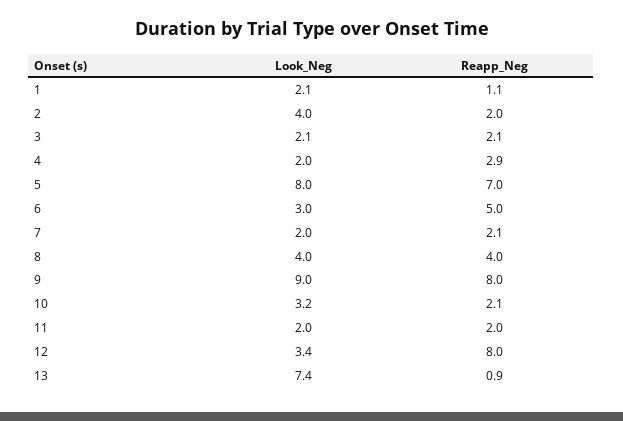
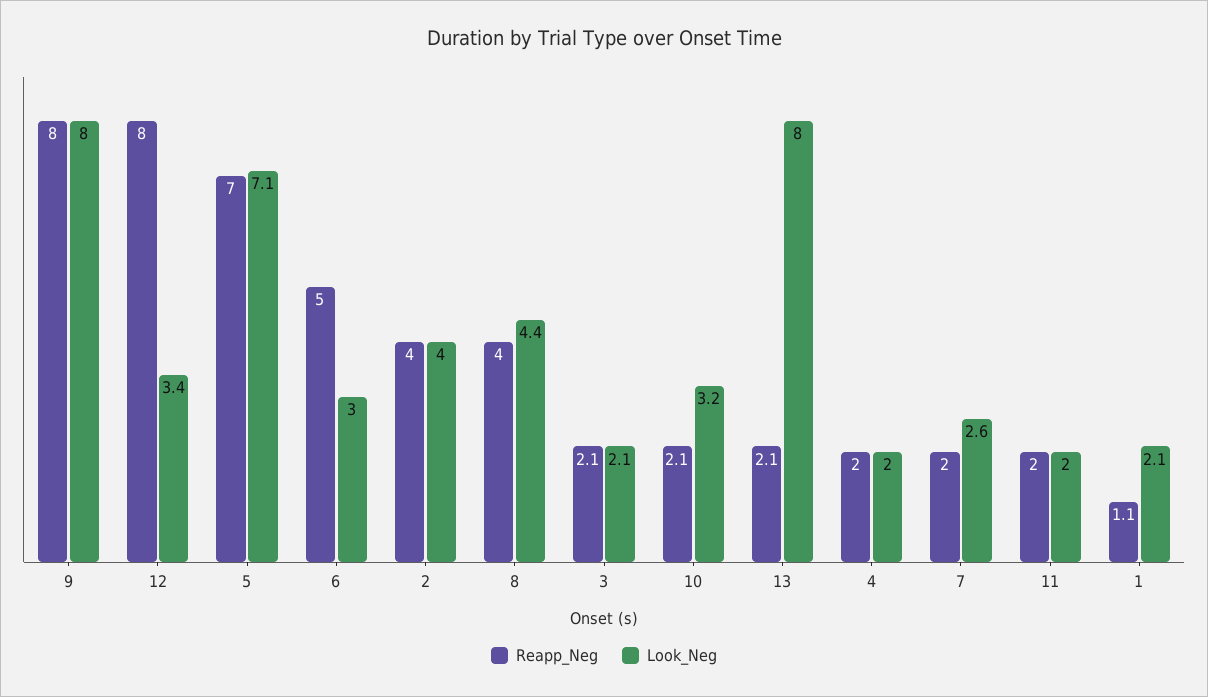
  {
    "Look_Neg": {
      "1": 2.1,
      "2": 4,
      "3": 2.1,
      "4": 2,
-     "5": 8,
+     "5": 7.1,
      "6": 3,
-     "7": 2,
+     "7": 2.6,
-     "8": 4,
+     "8": 4.4,
-     "9": 9,
+     "9": 8,
      "10": 3.2,
      "11": 2,
      "12": 3.4,
-     "13": 7.4
+     "13": 8
    },
    "Reapp_Neg": {
      "1": 1.1,
-     "2": 2,
+     "2": 4,
      "3": 2.1,
-     "4": 2.9,
+     "4": 2,
      "5": 7,
      "6": 5,
-     "7": 2.1,
+     "7": 2,
      "8": 4,
      "9": 8,
      "10": 2.1,
      "11": 2,
      "12": 8,
-     "13": 0.9
+     "13": 2.1
    }
  }

